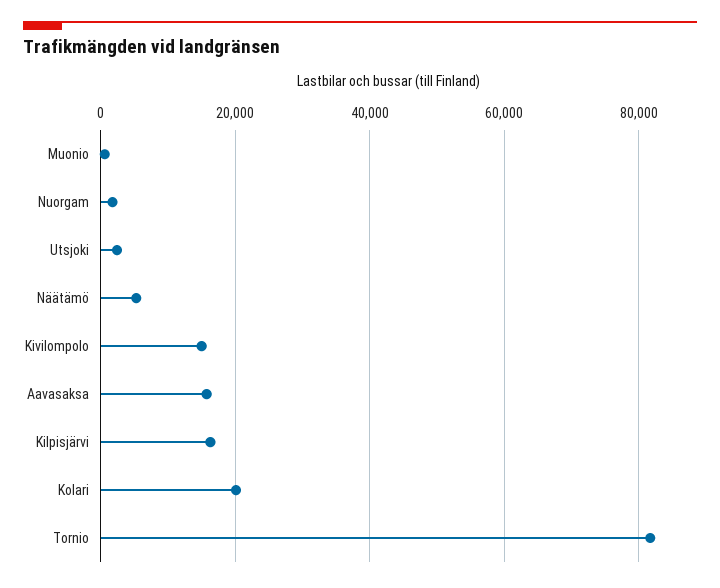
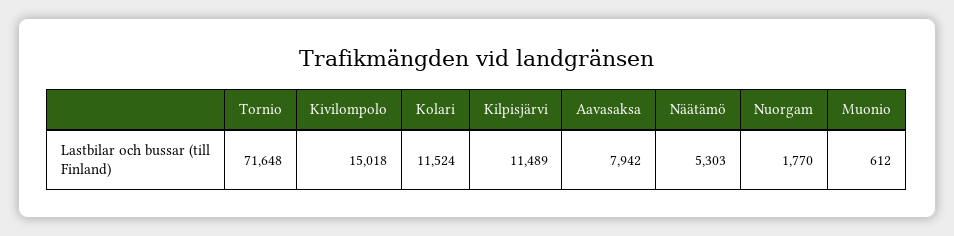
  {
    "Muonio": 612,
    "Nuorgam": 1770,
-   "Utsjoki": 2000,
    "Näätämö": 5303,
    "Kivilompolo": 15018,
-   "Aavasaksa": 16000,
+   "Aavasaksa": 7942,
-   "Kilpisjärvi": 16000,
+   "Kilpisjärvi": 11489,
-   "Kolari": 20000,
+   "Kolari": 11524,
-   "Tornio": 82000
+   "Tornio": 71648
  }

